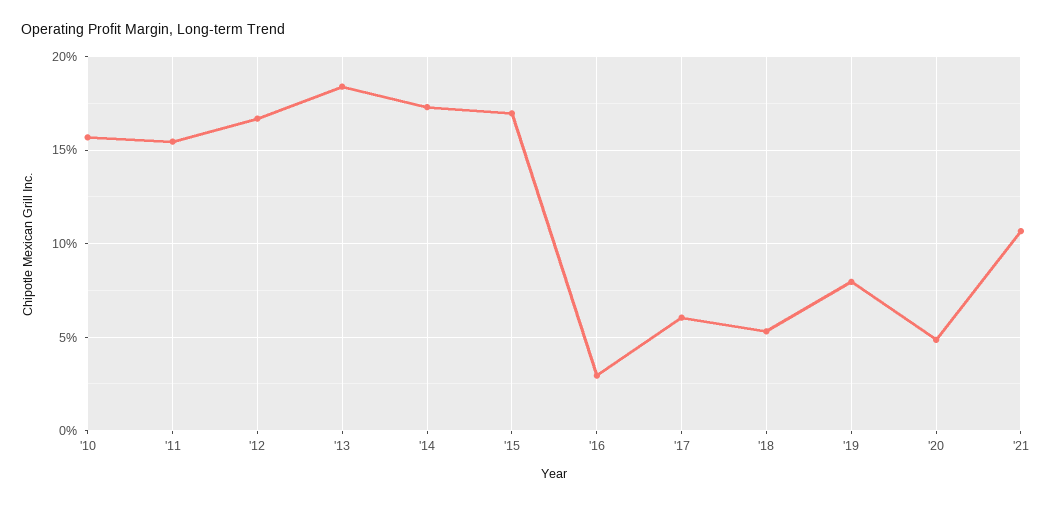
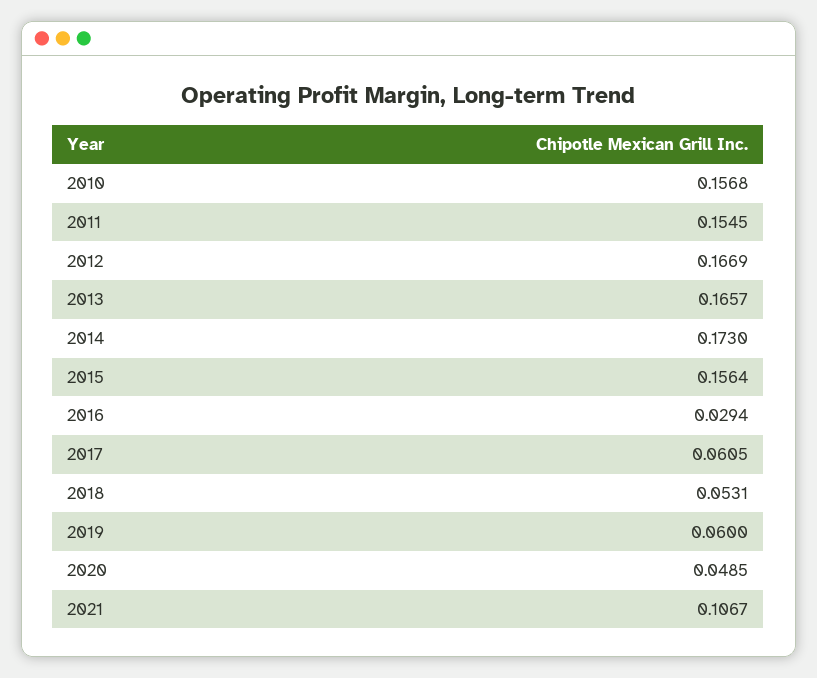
  {
    "'10": 0.1568,
    "'11": 0.1545,
    "'12": 0.1669,
-   "'13": 0.185,
+   "'13": 0.1657,
    "'14": 0.173,
-   "'15": 0.17,
+   "'15": 0.1564,
    "'16": 0.0294,
    "'17": 0.0605,
    "'18": 0.0531,
-   "'19": 0.08,
+   "'19": 0.06,
    "'20": 0.0485,
    "'21": 0.1067
  }

